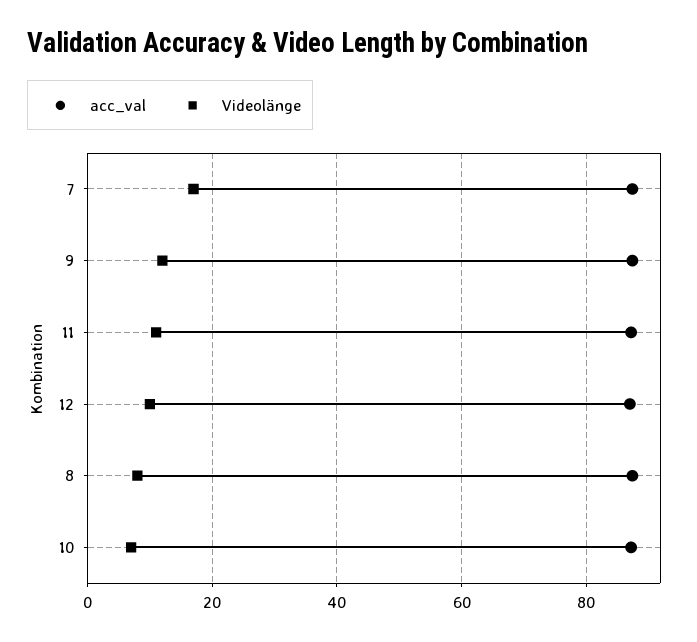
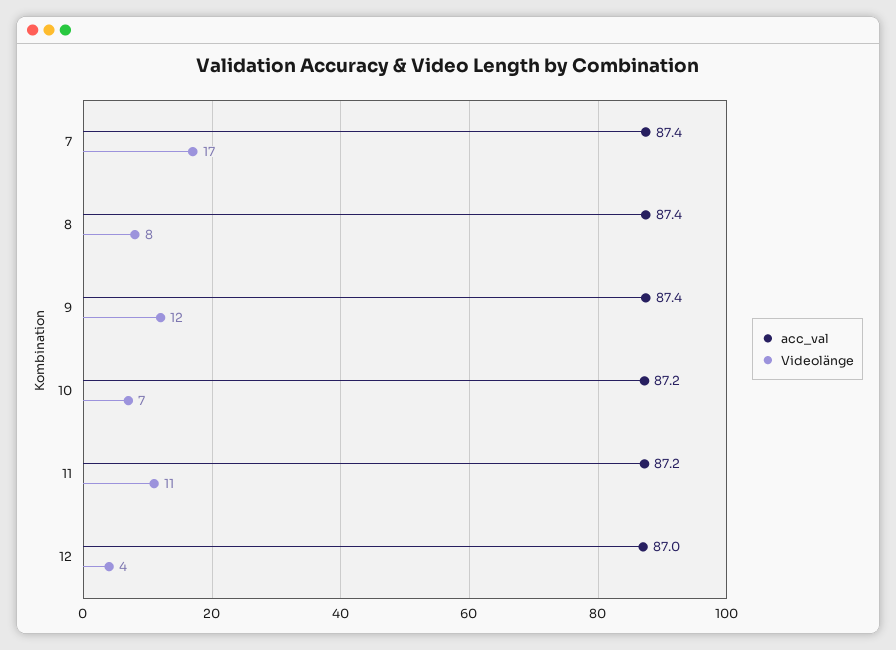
  {
    "acc_val": {
      "7": 87.4,
      "9": 87.4,
      "11": 87.2,
      "12": 87,
      "8": 87.4,
      "10": 87.2
    },
    "Videolänge": {
      "7": 17,
      "9": 12,
      "11": 11,
-     "12": 10,
+     "12": 4,
      "8": 8,
      "10": 7
    }
  }

